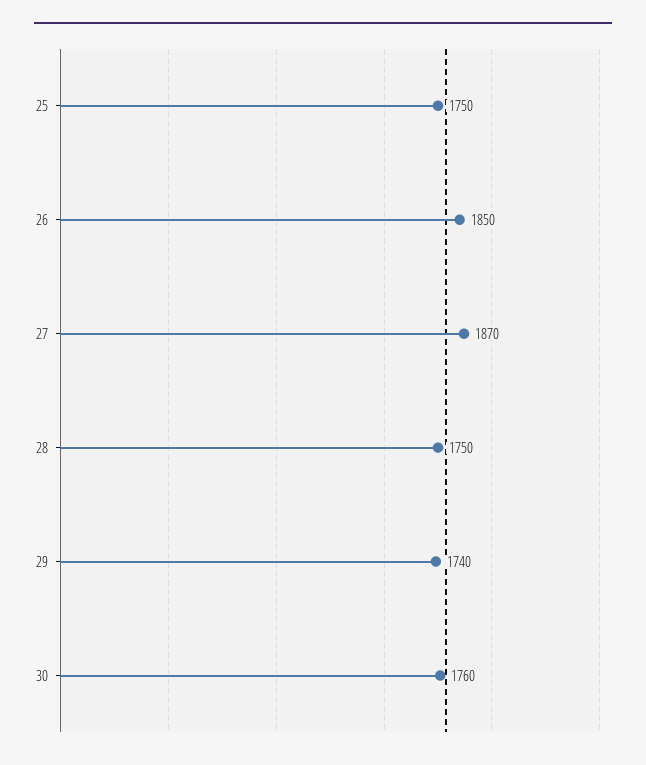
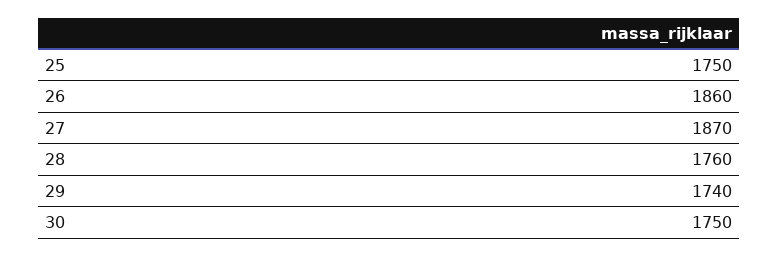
  {
    "25": 1750,
-   "26": 1850,
+   "26": 1860,
    "27": 1870,
-   "28": 1750,
+   "28": 1760,
    "29": 1740,
-   "30": 1760
+   "30": 1750
  }

